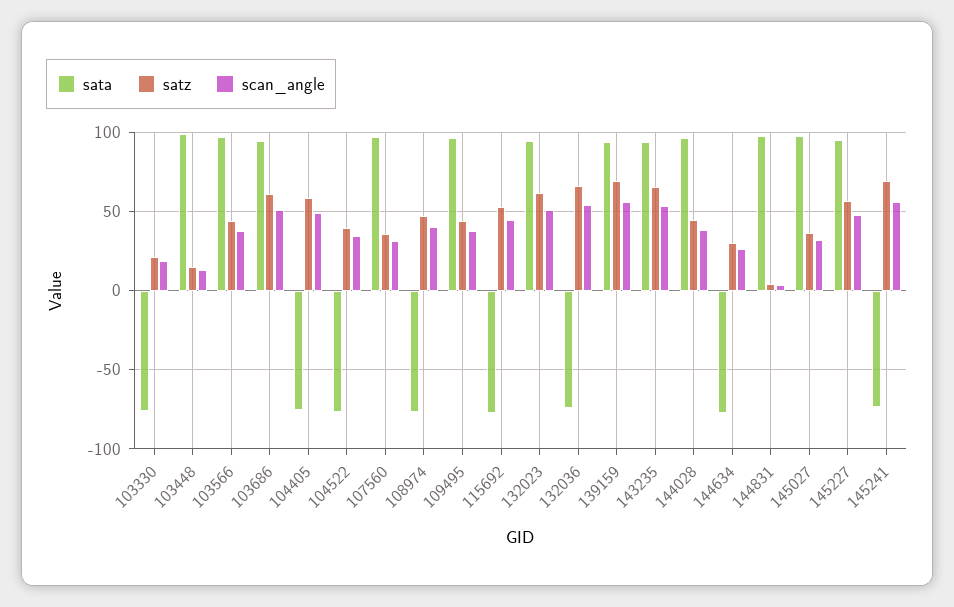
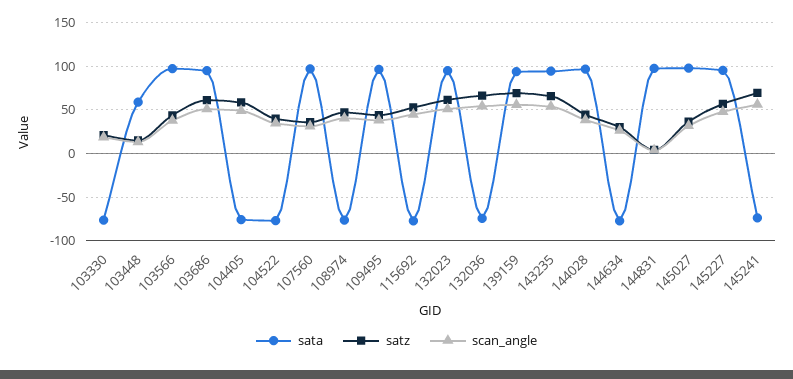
  {
    "sata": {
      "103330": -75,
-     "103448": 100,
+     "103448": 60,
      "103566": 95,
      "103686": 95,
      "104405": -75,
      "104522": -75,
      "107560": 95,
      "108974": -75,
      "109495": 95,
      "115692": -75,
      "132023": 95,
      "132036": -75,
      "139159": 95,
      "143235": 95,
      "144028": 95,
      "144634": -75,
      "144831": 95,
      "145027": 100,
      "145227": 95,
      "145241": -75
    },
    "satz": {
      "103330": 20,
      "103448": 15,
      "103566": 45,
      "103686": 60,
      "104405": 60,
      "104522": 40,
      "107560": 35,
      "108974": 45,
      "109495": 45,
      "115692": 55,
      "132023": 60,
      "132036": 65,
      "139159": 70,
      "143235": 65,
      "144028": 45,
      "144634": 30,
      "144831": 5,
      "145027": 35,
      "145227": 55,
      "145241": 70
    },
    "scan_angle": {
      "103330": 20,
      "103448": 15,
      "103566": 40,
      "103686": 50,
      "104405": 50,
      "104522": 35,
      "107560": 30,
      "108974": 40,
      "109495": 40,
      "115692": 45,
      "132023": 50,
      "132036": 55,
      "139159": 55,
      "143235": 55,
      "144028": 40,
      "144634": 25,
      "144831": 5,
      "145027": 30,
      "145227": 50,
      "145241": 55
    }
  }

